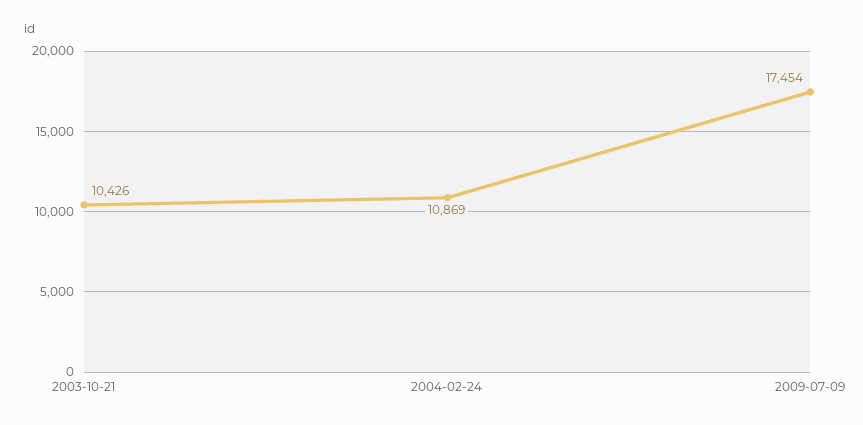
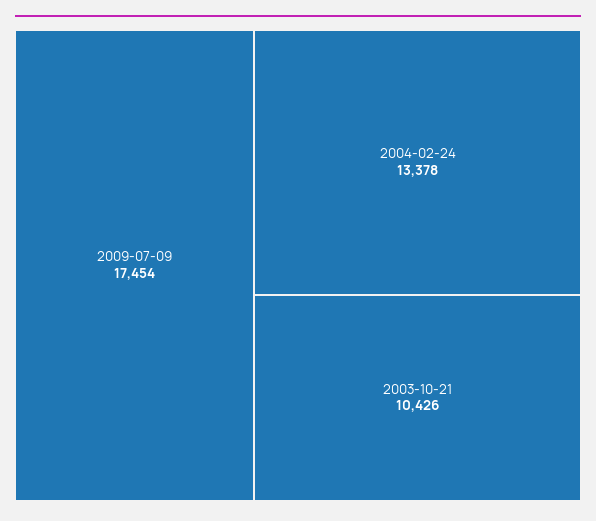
  {
    "2003-10-21": 10426,
-   "2004-02-24": 10869,
+   "2004-02-24": 13378,
    "2009-07-09": 17454
  }

